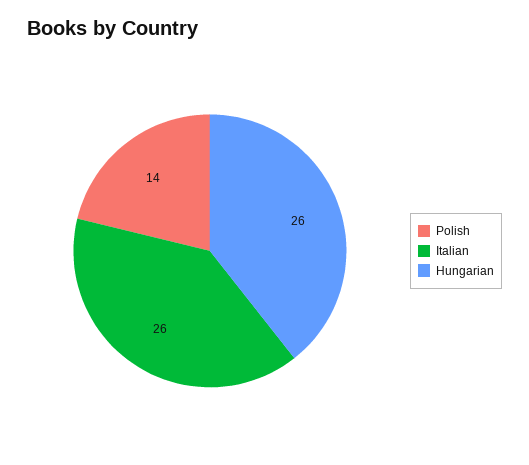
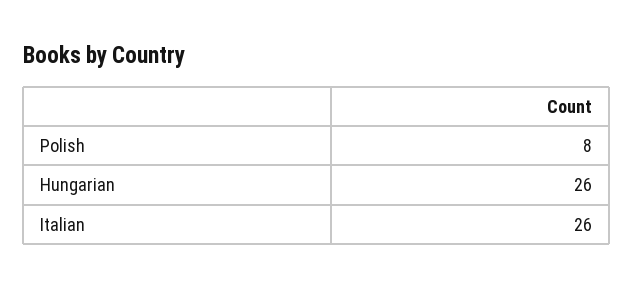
  {
-   "Polish": 14,
+   "Polish": 8,
    "Italian": 26,
    "Hungarian": 26
  }

